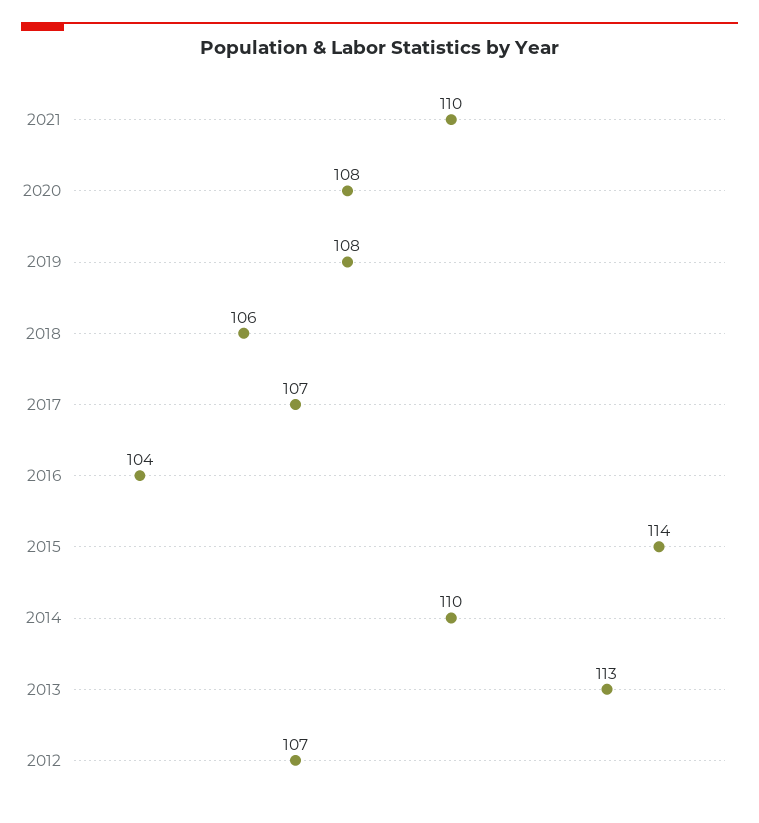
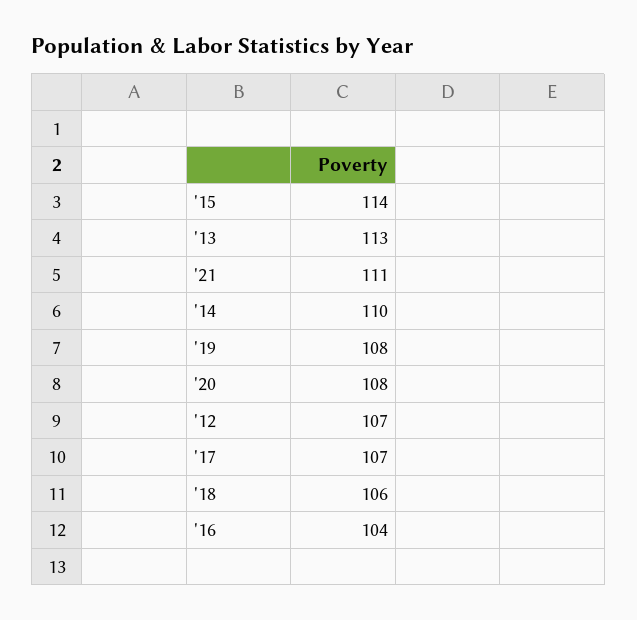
  {
-   "2021": 110,
+   "2021": 111,
    "2020": 108,
    "2019": 108,
    "2018": 106,
    "2017": 107,
    "2016": 104,
    "2015": 114,
    "2014": 110,
    "2013": 113,
    "2012": 107
  }

